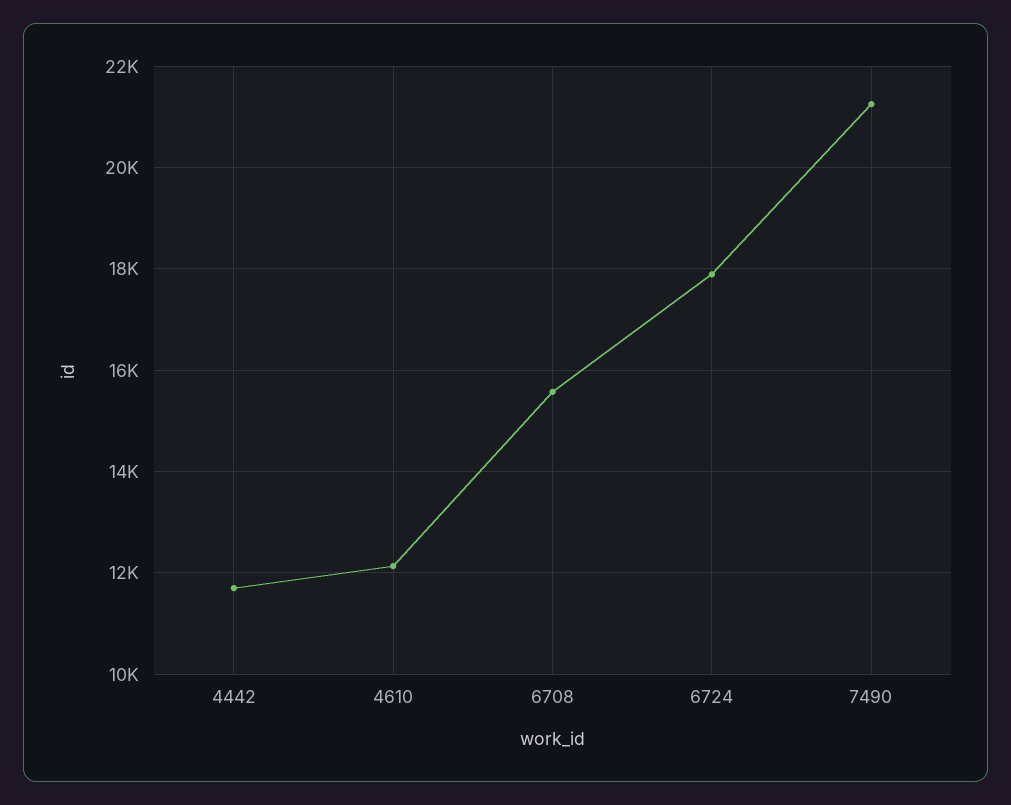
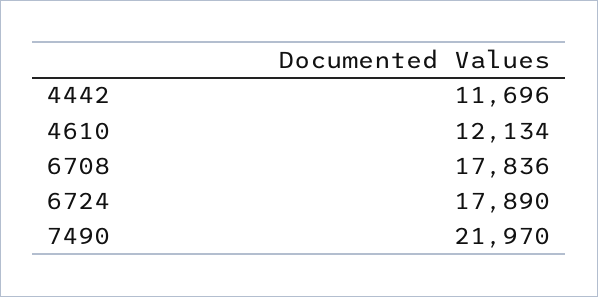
  {
    "4442": 11696,
    "4610": 12134,
-   "6708": 15600,
+   "6708": 17836,
    "6724": 17890,
-   "7490": 21200
+   "7490": 21970
  }

